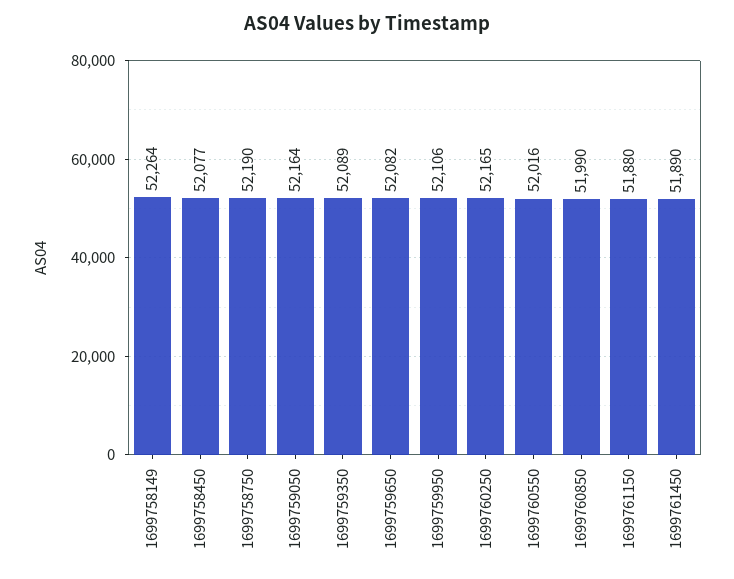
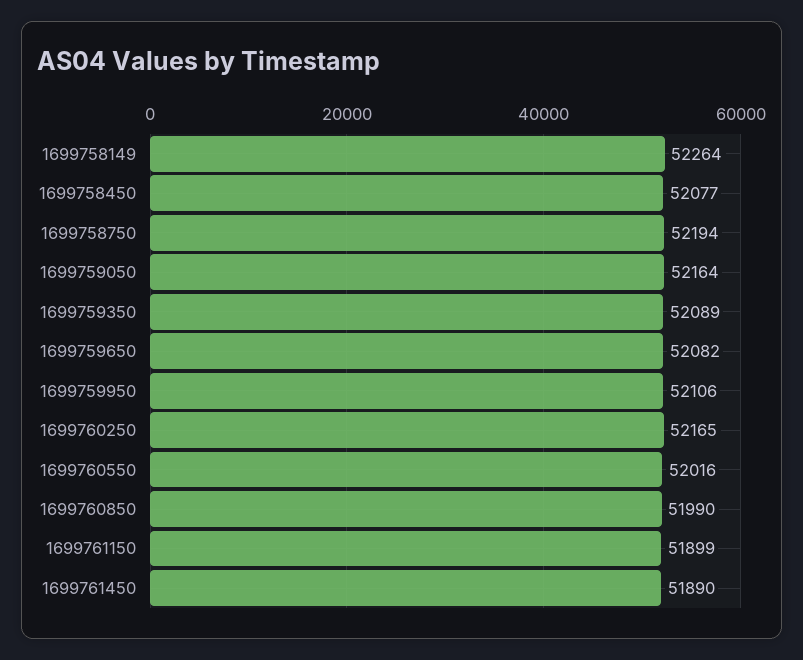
  {
    "1699758149": 52264,
    "1699758450": 52077,
-   "1699758750": 52190,
+   "1699758750": 52194,
    "1699759050": 52164,
    "1699759350": 52089,
    "1699759650": 52082,
    "1699759950": 52106,
    "1699760250": 52165,
    "1699760550": 52016,
    "1699760850": 51990,
-   "1699761150": 51880,
+   "1699761150": 51899,
    "1699761450": 51890
  }

